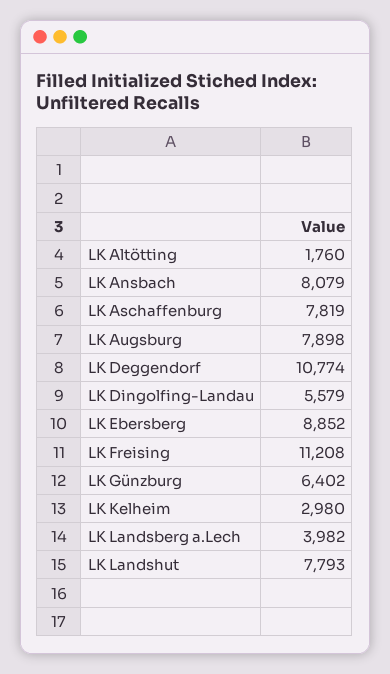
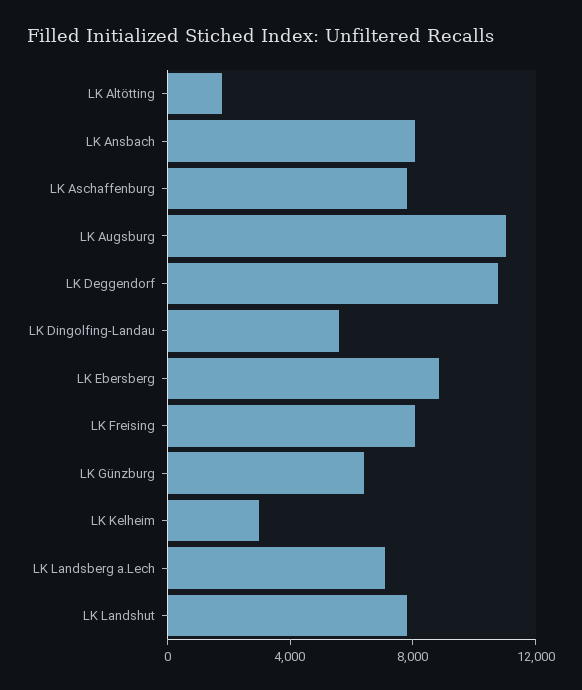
  {
    "LK Altötting": 1760,
    "LK Ansbach": 8079,
    "LK Aschaffenburg": 7819,
-   "LK Augsburg": 7898,
+   "LK Augsburg": 11000,
    "LK Deggendorf": 10774,
    "LK Dingolfing-Landau": 5579,
    "LK Ebersberg": 8852,
-   "LK Freising": 11208,
+   "LK Freising": 8000,
    "LK Günzburg": 6402,
    "LK Kelheim": 2980,
-   "LK Landsberg a.Lech": 3982,
+   "LK Landsberg a.Lech": 7000,
    "LK Landshut": 7793
  }

